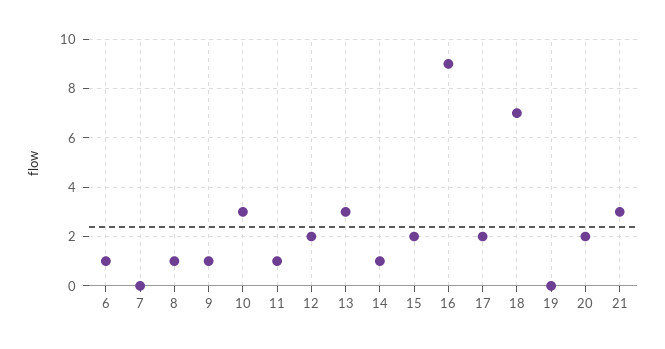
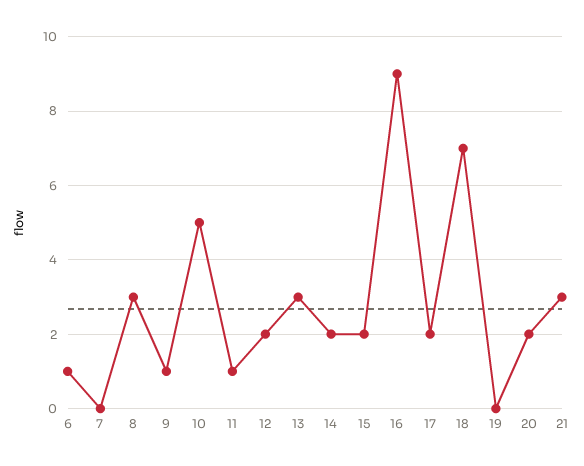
  {
    "6": 1,
    "7": 0,
-   "8": 1,
+   "8": 3,
    "9": 1,
-   "10": 3,
+   "10": 5,
    "11": 1,
    "12": 2,
    "13": 3,
-   "14": 1,
+   "14": 2,
    "15": 2,
    "16": 9,
    "17": 2,
    "18": 7,
    "19": 0,
    "20": 2,
    "21": 3
  }

